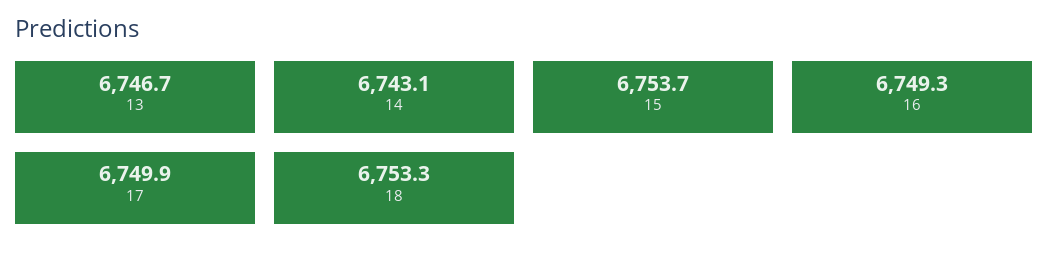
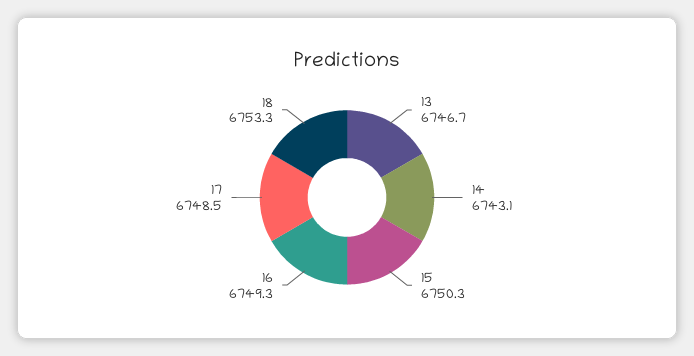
  {
    "13": 6746.7,
    "14": 6743.1,
-   "15": 6753.7,
+   "15": 6750.3,
    "16": 6749.3,
-   "17": 6749.9,
+   "17": 6748.5,
    "18": 6753.3
  }

